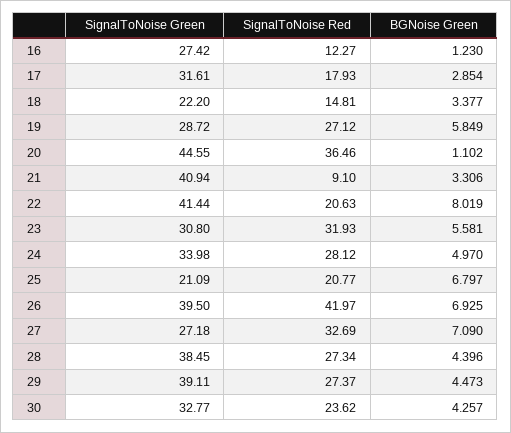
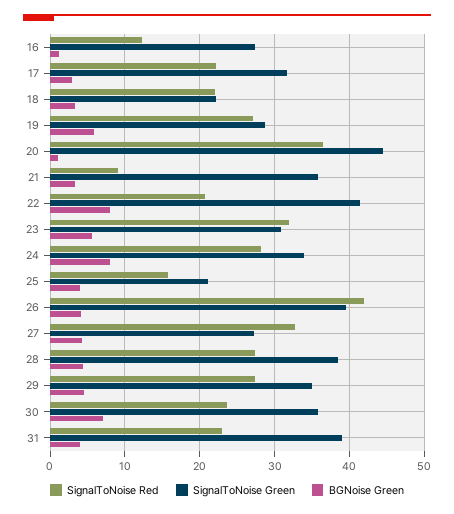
  {
    "SignalToNoise Green": {
      "16": 27.42,
      "17": 31.61,
      "18": 22.2,
      "19": 28.72,
      "20": 44.55,
-     "21": 40.94,
+     "21": 36,
      "22": 41.44,
      "23": 30.8,
      "24": 33.98,
      "25": 21.09,
      "26": 39.5,
      "27": 27.18,
      "28": 38.45,
-     "29": 39.11,
+     "29": 35,
-     "30": 32.77
+     "30": 36,
+     "31": 39
    },
    "SignalToNoise Red": {
      "16": 12.27,
-     "17": 17.93,
+     "17": 22,
-     "18": 14.81,
+     "18": 22,
      "19": 27.12,
      "20": 36.46,
      "21": 9.1,
      "22": 20.63,
      "23": 31.93,
      "24": 28.12,
-     "25": 20.77,
+     "25": 16,
      "26": 41.97,
      "27": 32.69,
      "28": 27.34,
      "29": 27.37,
-     "30": 23.62
+     "30": 23.62,
+     "31": 23
    },
    "BGNoise Green": {
      "16": 1.23,
      "17": 2.854,
      "18": 3.377,
      "19": 5.849,
      "20": 1.102,
      "21": 3.306,
      "22": 8.019,
      "23": 5.581,
-     "24": 4.97,
+     "24": 8,
-     "25": 6.797,
+     "25": 4,
-     "26": 6.925,
+     "26": 4,
-     "27": 7.09,
+     "27": 4,
      "28": 4.396,
      "29": 4.473,
-     "30": 4.257
+     "30": 7,
+     "31": 4
    }
  }

